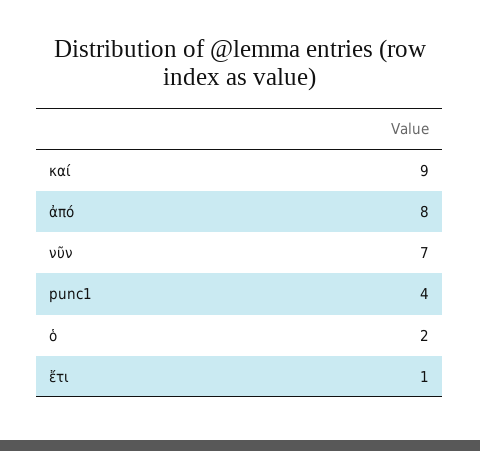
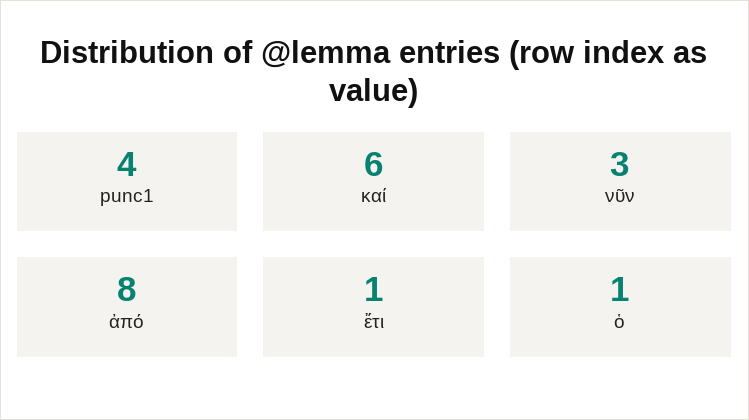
  {
-   "καί": 9,
+   "καί": 6,
    "ἀπό": 8,
-   "νῦν": 7,
+   "νῦν": 3,
    "punc1": 4,
-   "ὁ": 2,
+   "ὁ": 1,
    "ἔτι": 1
  }

